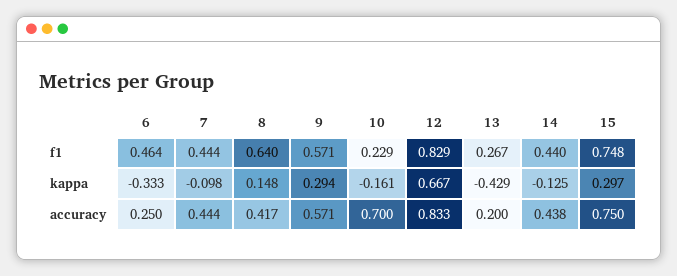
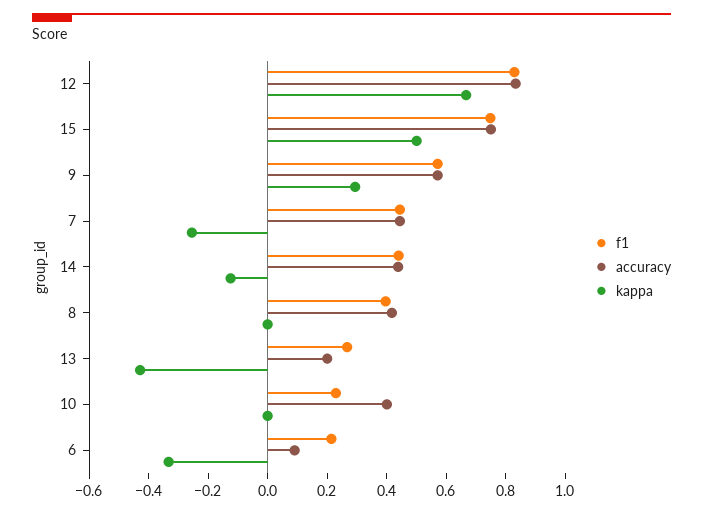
  {
    "f1": {
-     "6": 0.464,
+     "6": 0.2,
      "7": 0.444,
-     "8": 0.64,
+     "8": 0.4,
      "9": 0.571,
      "10": 0.229,
      "12": 0.829,
      "13": 0.267,
      "14": 0.44,
      "15": 0.748
    },
    "kappa": {
      "6": -0.333,
-     "7": -0.098,
+     "7": -0.25,
-     "8": 0.148,
+     "8": 0,
      "9": 0.294,
-     "10": -0.161,
+     "10": 0,
      "12": 0.667,
      "13": -0.429,
      "14": -0.125,
-     "15": 0.297
+     "15": 0.5
    },
    "accuracy": {
-     "6": 0.25,
+     "6": 0.1,
      "7": 0.444,
      "8": 0.417,
      "9": 0.571,
-     "10": 0.7,
+     "10": 0.4,
      "12": 0.833,
      "13": 0.2,
      "14": 0.438,
      "15": 0.75
    }
  }

